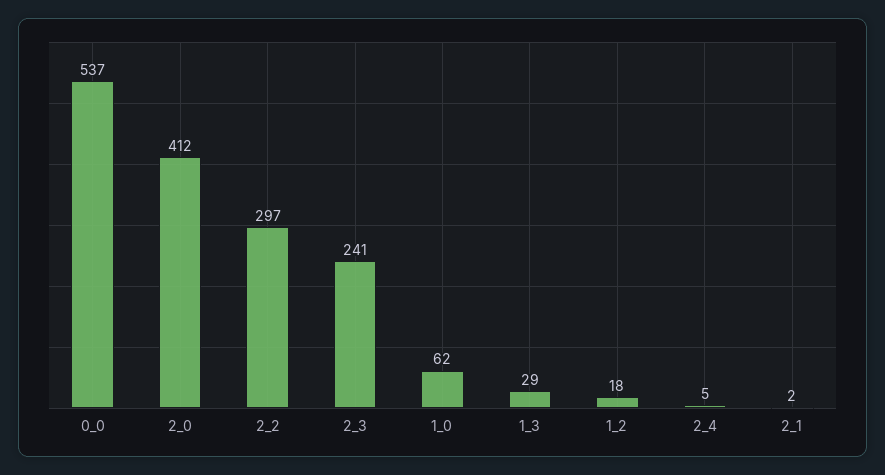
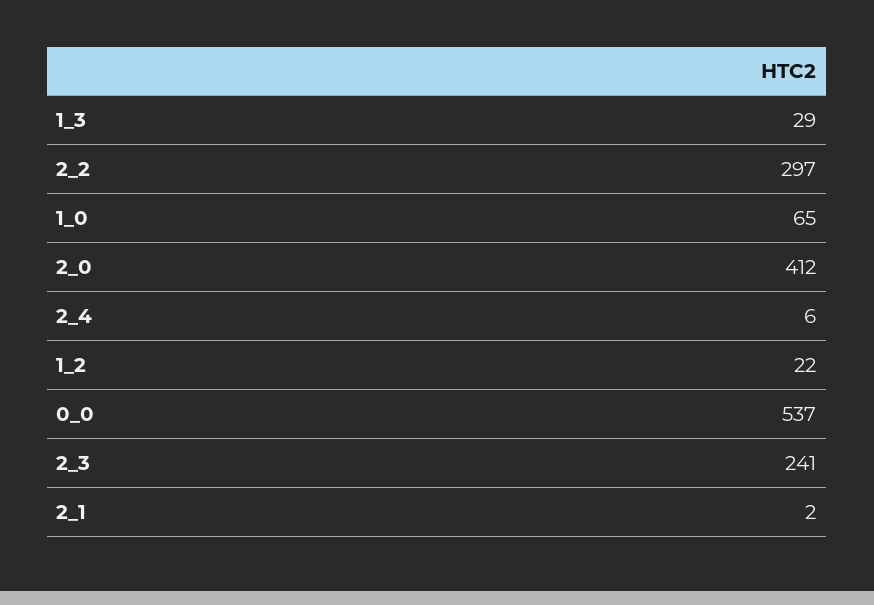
  {
    "0_0": 537,
    "2_0": 412,
    "2_2": 297,
    "2_3": 241,
-   "1_0": 62,
+   "1_0": 65,
    "1_3": 29,
-   "1_2": 18,
+   "1_2": 22,
-   "2_4": 5,
+   "2_4": 6,
    "2_1": 2
  }

